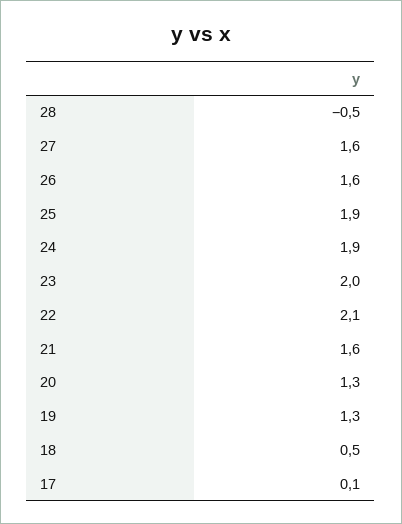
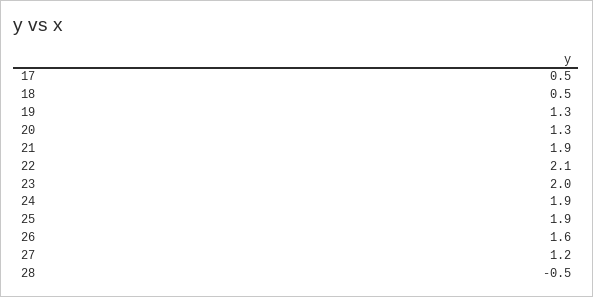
  {
    "28": -0.5,
-   "27": 1.6,
+   "27": 1.2,
    "26": 1.6,
    "25": 1.9,
    "24": 1.9,
    "23": 2,
    "22": 2.1,
-   "21": 1.6,
+   "21": 1.9,
    "20": 1.3,
    "19": 1.3,
    "18": 0.5,
-   "17": 0.1
+   "17": 0.5
  }

